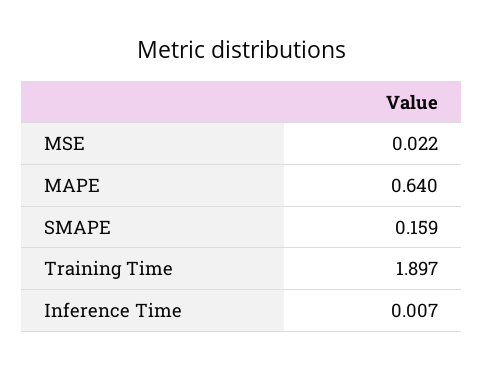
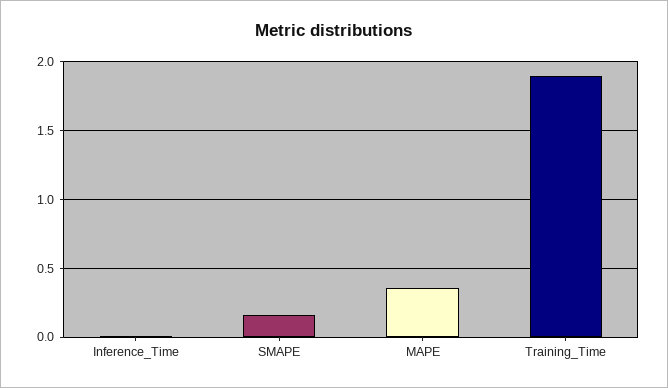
  {
-   "MSE": 0.022,
-   "MAPE": 0.64,
+   "MAPE": 0.35,
    "SMAPE": 0.159,
    "Training Time": 1.897,
    "Inference Time": 0.007
  }

